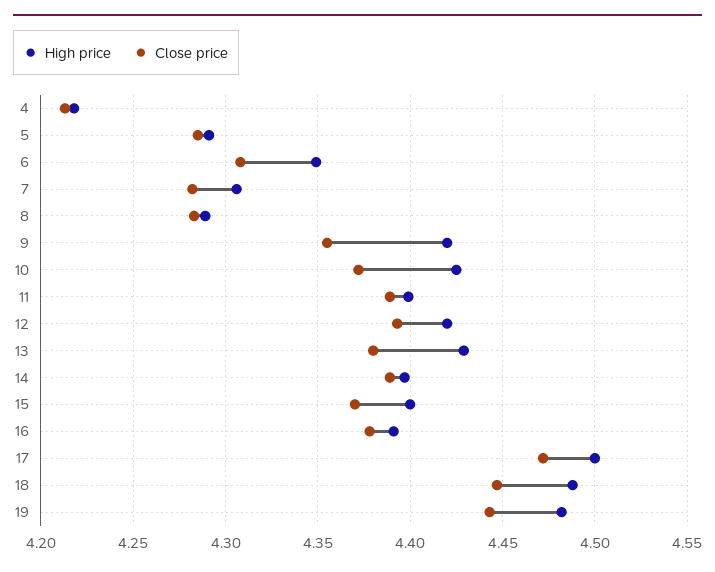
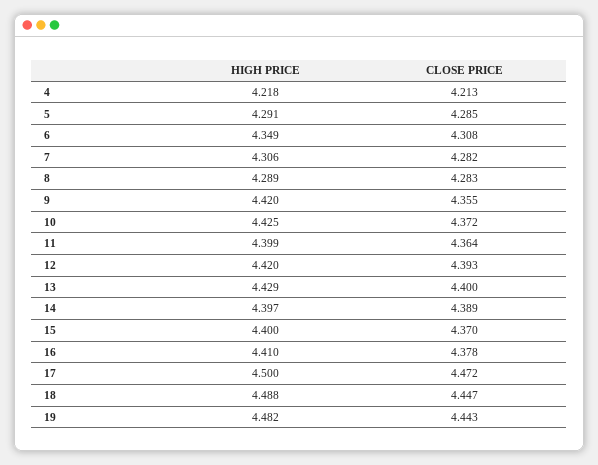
  {
    "High price": {
      "4": 4.218,
      "5": 4.291,
      "6": 4.349,
      "7": 4.306,
      "8": 4.289,
      "9": 4.42,
      "10": 4.425,
      "11": 4.399,
      "12": 4.42,
      "13": 4.429,
      "14": 4.397,
      "15": 4.4,
-     "16": 4.39,
+     "16": 4.41,
      "17": 4.5,
      "18": 4.488,
      "19": 4.482
    },
    "Close price": {
      "4": 4.213,
      "5": 4.285,
      "6": 4.308,
      "7": 4.282,
      "8": 4.283,
      "9": 4.355,
      "10": 4.372,
-     "11": 4.39,
+     "11": 4.364,
      "12": 4.393,
-     "13": 4.38,
+     "13": 4.4,
      "14": 4.389,
      "15": 4.37,
      "16": 4.378,
      "17": 4.472,
      "18": 4.447,
      "19": 4.443
    }
  }

